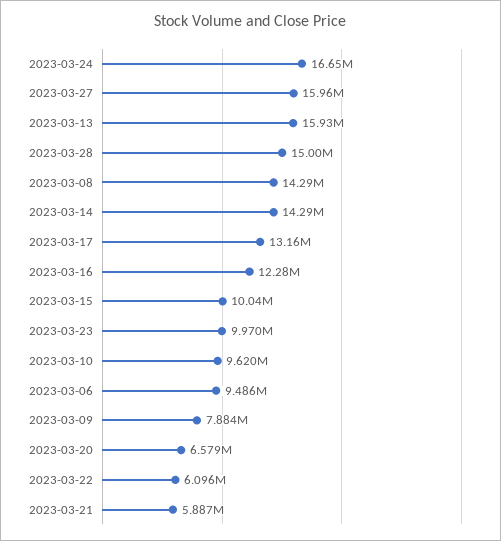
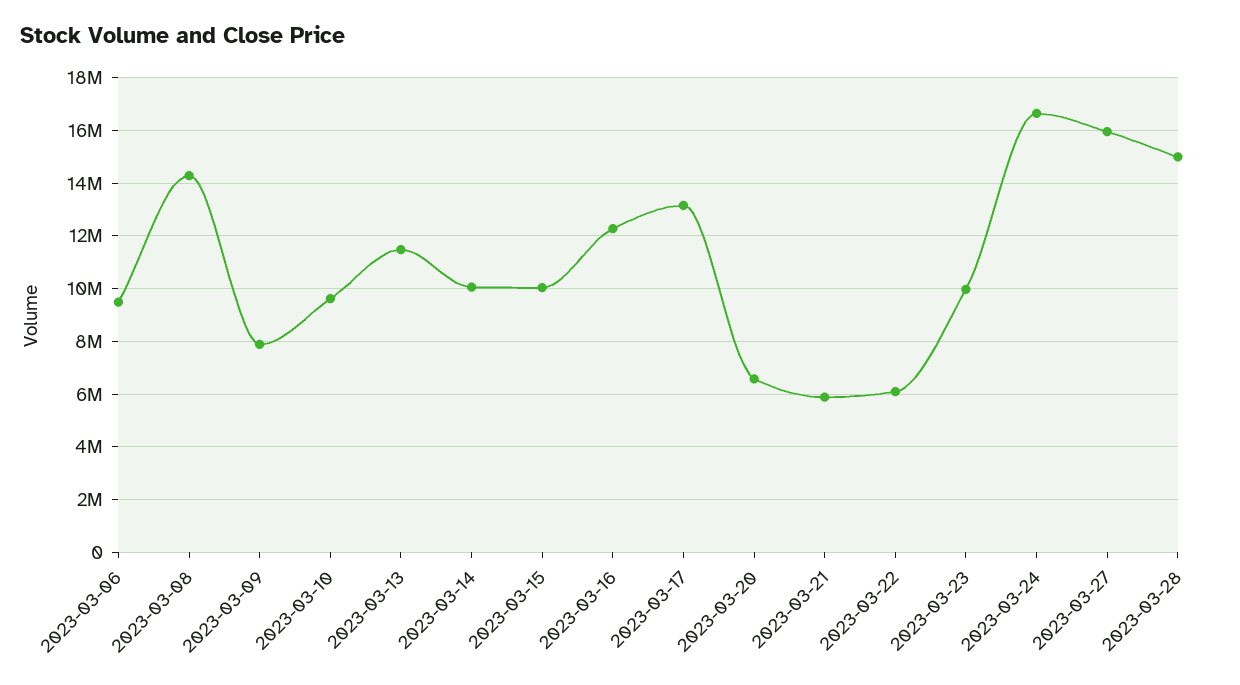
  {
    "2023-03-24": 16650000,
    "2023-03-27": 15960000,
-   "2023-03-13": 15930000,
+   "2023-03-13": 11500000,
    "2023-03-28": 15000000,
    "2023-03-08": 14290000,
-   "2023-03-14": 14290000,
+   "2023-03-14": 10000000,
    "2023-03-17": 13160000,
    "2023-03-16": 12280000,
    "2023-03-15": 10040000,
    "2023-03-23": 9970000,
    "2023-03-10": 9620000,
    "2023-03-06": 9486000,
    "2023-03-09": 7884000,
    "2023-03-20": 6579000,
    "2023-03-22": 6096000,
    "2023-03-21": 5887000
  }

